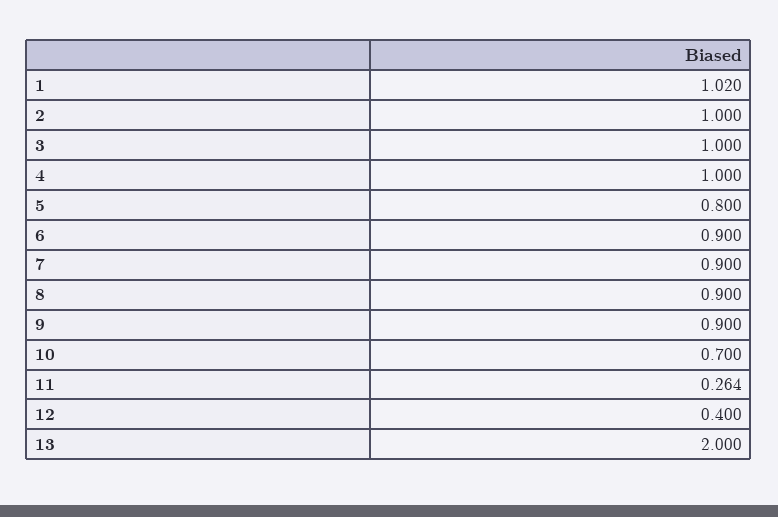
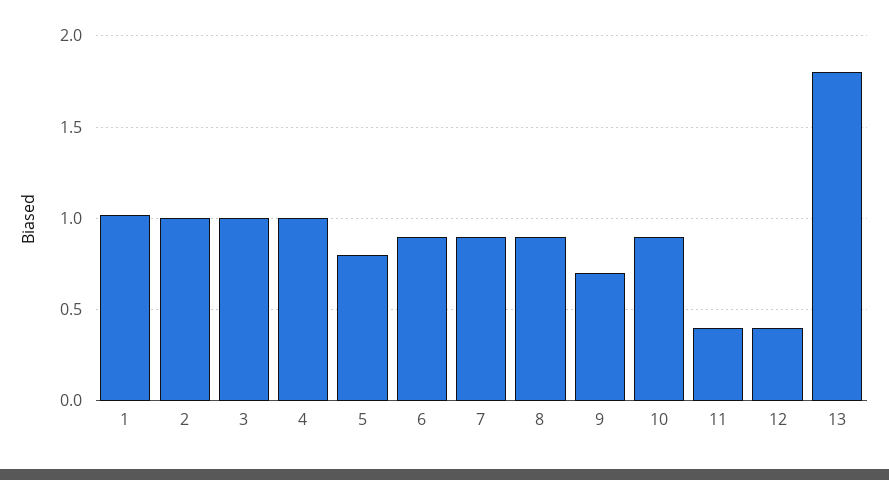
  {
    "1": 1.02,
    "2": 1,
    "3": 1,
    "4": 1,
    "5": 0.8,
    "6": 0.9,
    "7": 0.9,
    "8": 0.9,
-   "9": 0.9,
+   "9": 0.7,
-   "10": 0.7,
+   "10": 0.9,
-   "11": 0.264,
+   "11": 0.4,
    "12": 0.4,
-   "13": 2
+   "13": 1.8
  }

